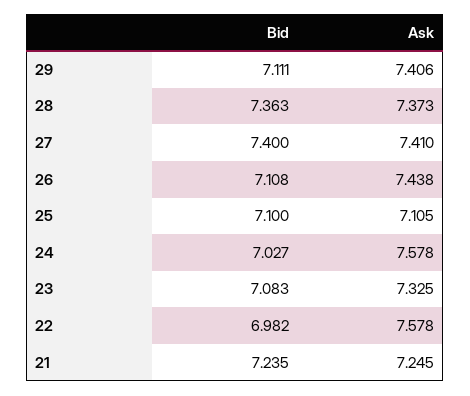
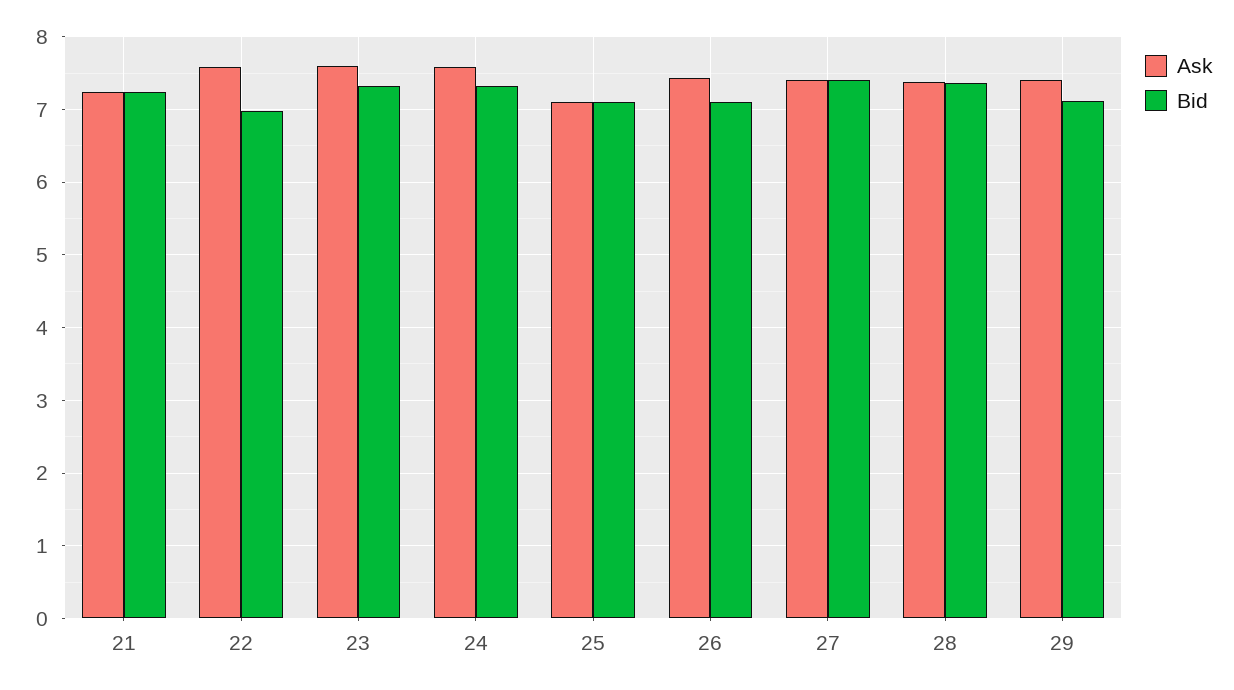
  {
    "Bid": {
      "29": 7.111,
      "28": 7.363,
      "27": 7.4,
      "26": 7.108,
      "25": 7.1,
-     "24": 7.027,
+     "24": 7.3,
-     "23": 7.083,
+     "23": 7.3,
      "22": 6.982,
      "21": 7.235
    },
    "Ask": {
      "29": 7.406,
      "28": 7.373,
      "27": 7.41,
      "26": 7.438,
      "25": 7.105,
      "24": 7.578,
-     "23": 7.325,
+     "23": 7.6,
      "22": 7.578,
      "21": 7.245
    }
  }

